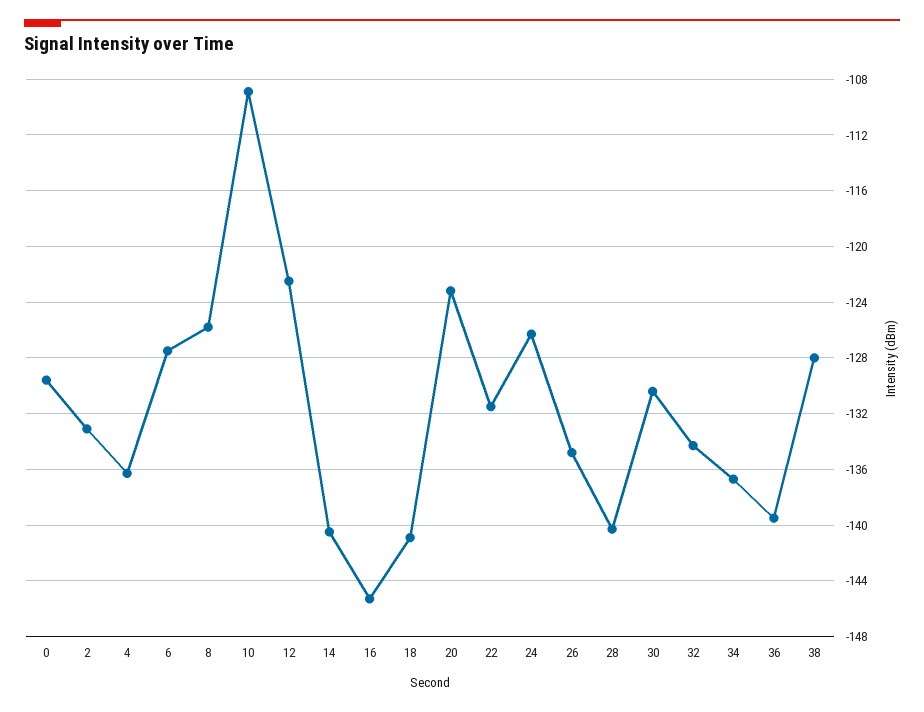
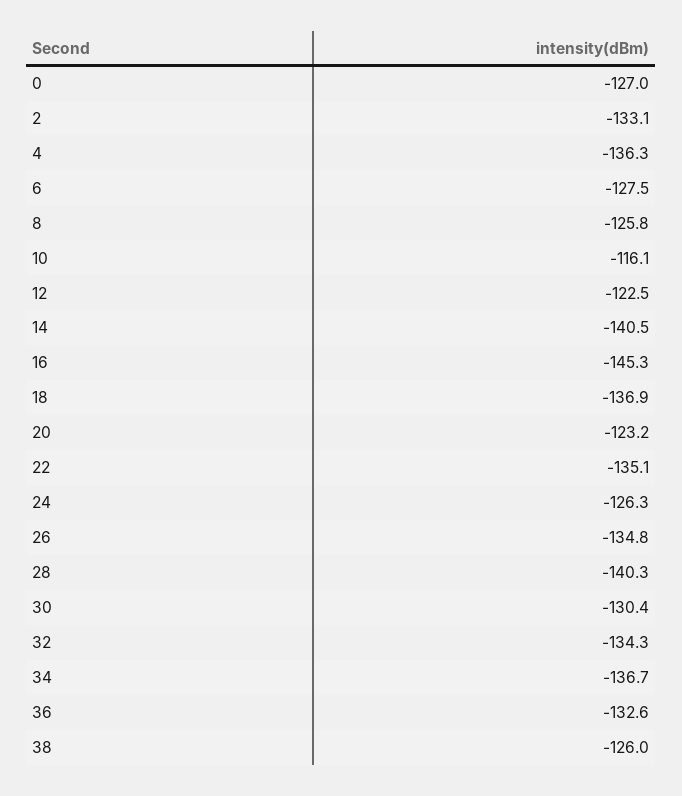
  {
-   "0": -129.5,
+   "0": -127,
    "2": -133.1,
    "4": -136.3,
    "6": -127.5,
    "8": -125.8,
-   "10": -109,
+   "10": -116.1,
    "12": -122.5,
    "14": -140.5,
    "16": -145.3,
-   "18": -141,
+   "18": -136.9,
    "20": -123.2,
-   "22": -131.5,
+   "22": -135.1,
    "24": -126.3,
    "26": -134.8,
    "28": -140.3,
    "30": -130.4,
    "32": -134.3,
    "34": -136.7,
-   "36": -139.5,
+   "36": -132.6,
-   "38": -128
+   "38": -126
  }

